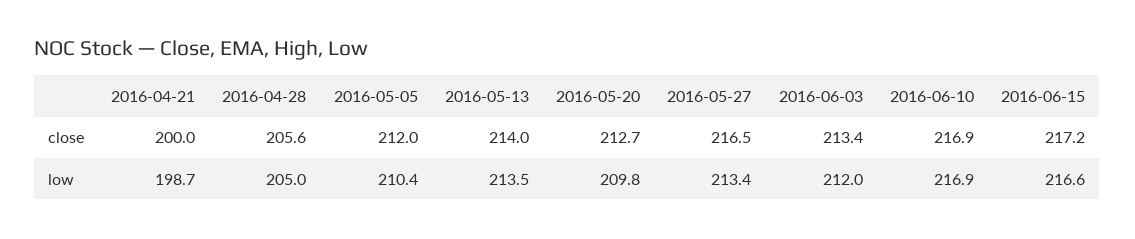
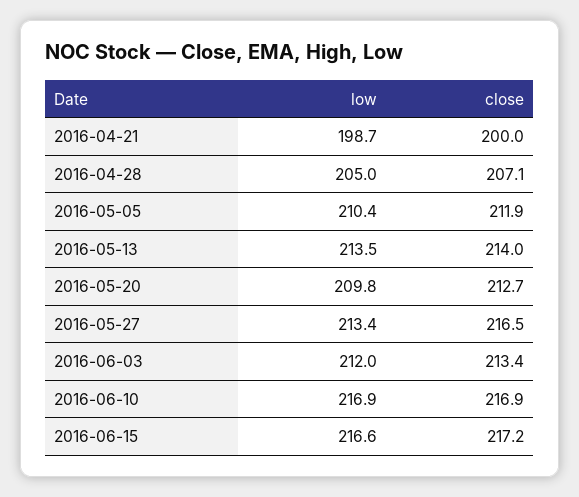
  {
    "2016-04-21": {
      "close": 200,
      "low": 198.7
    },
    "2016-04-28": {
-     "close": 205.6,
+     "close": 207.1,
      "low": 205
    },
    "2016-05-05": {
-     "close": 212,
+     "close": 211.9,
      "low": 210.4
    },
    "2016-05-13": {
      "close": 214,
      "low": 213.5
    },
    "2016-05-20": {
      "close": 212.7,
      "low": 209.8
    },
    "2016-05-27": {
      "close": 216.5,
      "low": 213.4
    },
    "2016-06-03": {
      "close": 213.4,
      "low": 212
    },
    "2016-06-10": {
      "close": 216.9,
      "low": 216.9
    },
    "2016-06-15": {
      "close": 217.2,
      "low": 216.6
    }
  }

